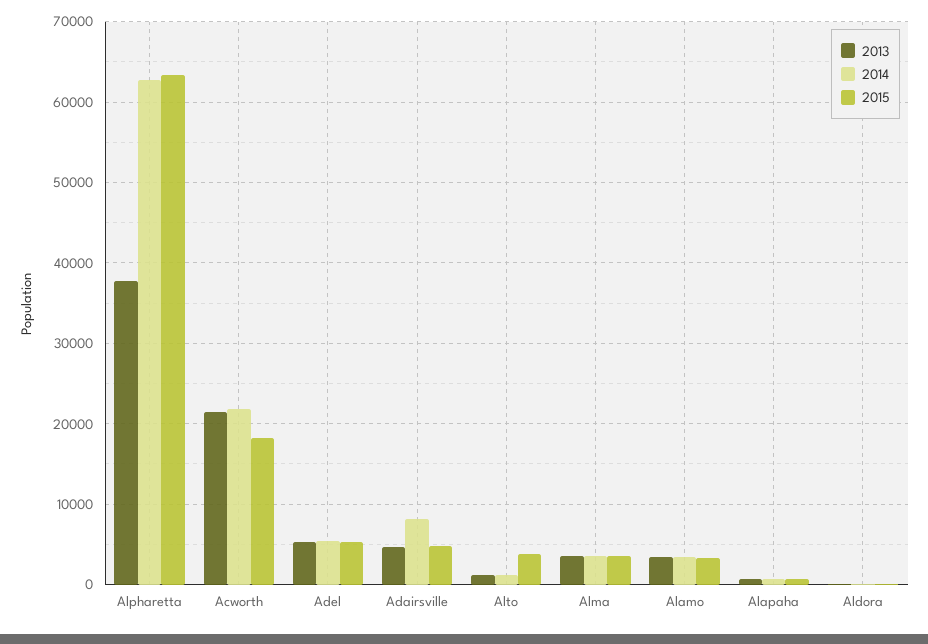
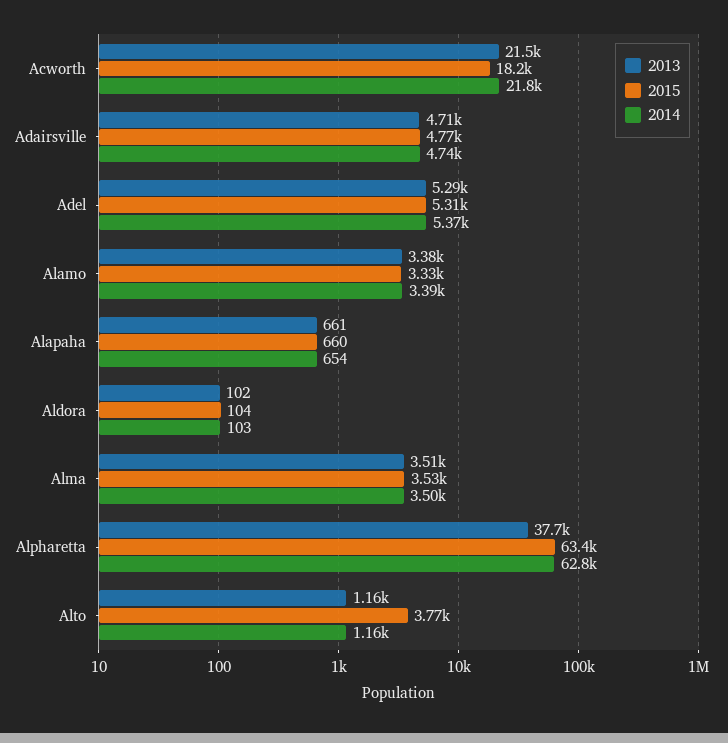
  {
    "2013": {
      "Alpharetta": 37700,
      "Acworth": 21500,
      "Adel": 5290,
      "Adairsville": 4710,
      "Alto": 1160,
      "Alma": 3510,
      "Alamo": 3380,
      "Alapaha": 661,
      "Aldora": 102
    },
    "2014": {
      "Alpharetta": 62800,
      "Acworth": 21800,
      "Adel": 5370,
-     "Adairsville": 8000,
+     "Adairsville": 4740,
      "Alto": 1160,
      "Alma": 3500,
      "Alamo": 3390,
      "Alapaha": 654,
      "Aldora": 103
    },
    "2015": {
      "Alpharetta": 63400,
      "Acworth": 18200,
      "Adel": 5310,
      "Adairsville": 4770,
      "Alto": 3770,
      "Alma": 3530,
      "Alamo": 3330,
      "Alapaha": 660,
      "Aldora": 104
    }
  }

